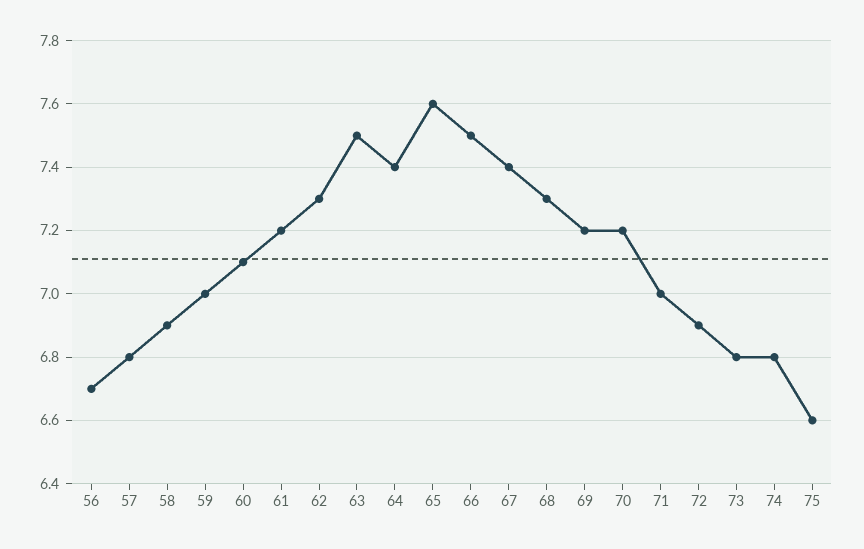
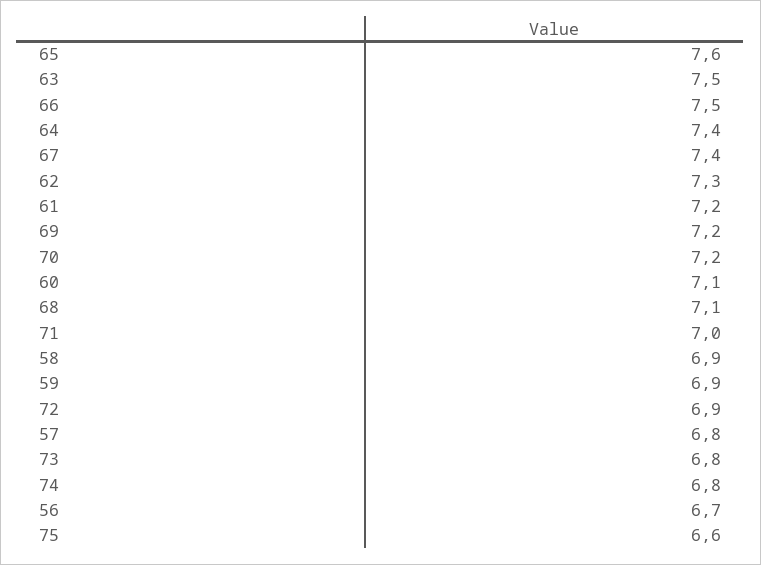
  {
    "56": 6.7,
    "57": 6.8,
    "58": 6.9,
-   "59": 7,
+   "59": 6.9,
    "60": 7.1,
    "61": 7.2,
    "62": 7.3,
    "63": 7.5,
    "64": 7.4,
    "65": 7.6,
    "66": 7.5,
    "67": 7.4,
-   "68": 7.3,
+   "68": 7.1,
    "69": 7.2,
    "70": 7.2,
    "71": 7,
    "72": 6.9,
    "73": 6.8,
    "74": 6.8,
    "75": 6.6
  }

